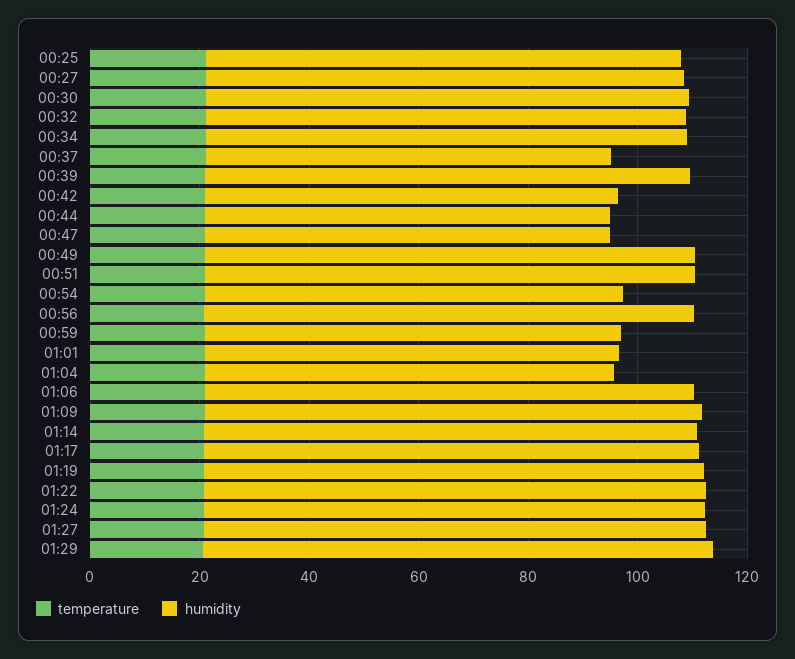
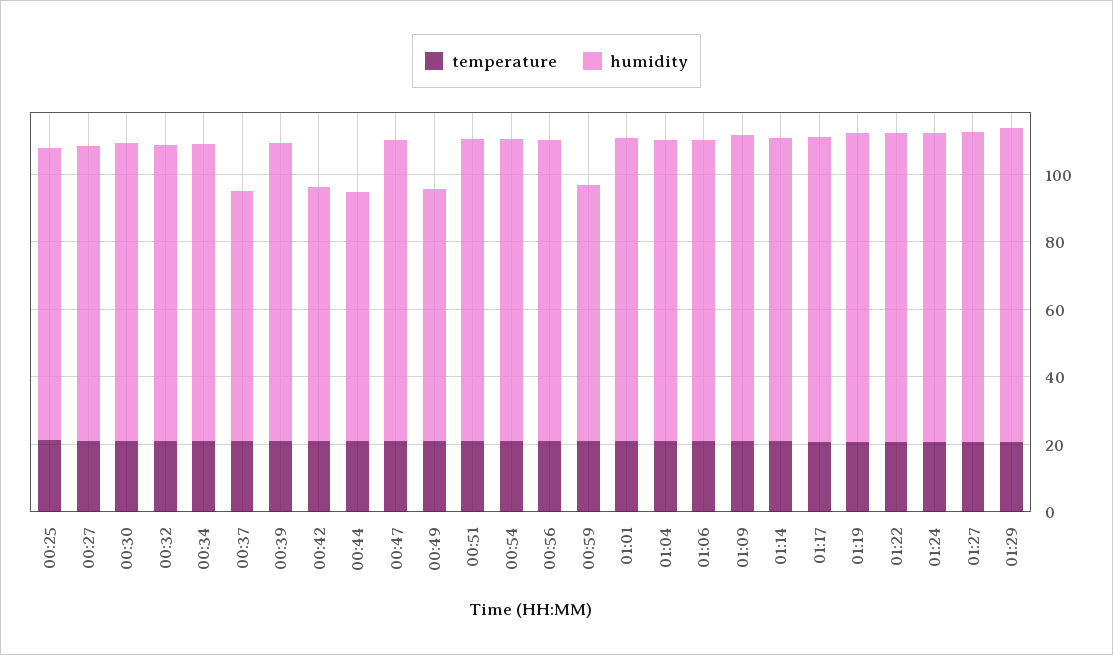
  {
    "temperature": {
      "00:25": 20,
      "00:27": 20,
      "00:30": 20,
      "00:32": 20,
      "00:34": 20,
      "00:37": 20,
      "00:39": 20,
      "00:42": 20,
      "00:44": 20,
      "00:47": 20,
      "00:49": 20,
      "00:51": 20,
      "00:54": 20,
      "00:56": 20,
      "00:59": 20,
      "01:01": 20,
      "01:04": 20,
      "01:06": 20,
      "01:09": 20,
      "01:14": 20,
      "01:17": 20,
      "01:19": 20,
      "01:22": 20,
      "01:24": 20,
      "01:27": 20,
      "01:29": 20
    },
    "humidity": {
      "00:25": 85,
      "00:27": 85,
      "00:30": 90,
      "00:32": 90,
      "00:34": 90,
      "00:37": 75,
      "00:39": 90,
      "00:42": 75,
      "00:44": 75,
-     "00:47": 75,
+     "00:47": 90,
-     "00:49": 90,
+     "00:49": 75,
      "00:51": 90,
-     "00:54": 75,
+     "00:54": 90,
      "00:56": 90,
      "00:59": 75,
-     "01:01": 75,
+     "01:01": 90,
-     "01:04": 75,
+     "01:04": 90,
      "01:06": 90,
      "01:09": 90,
      "01:14": 90,
      "01:17": 90,
      "01:19": 90,
      "01:22": 90,
      "01:24": 90,
      "01:27": 90,
      "01:29": 95
    }
  }

